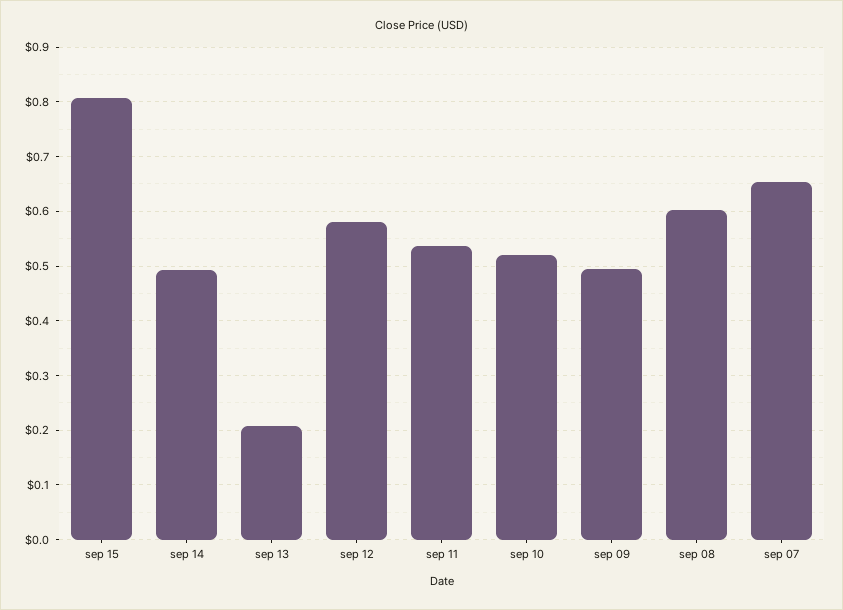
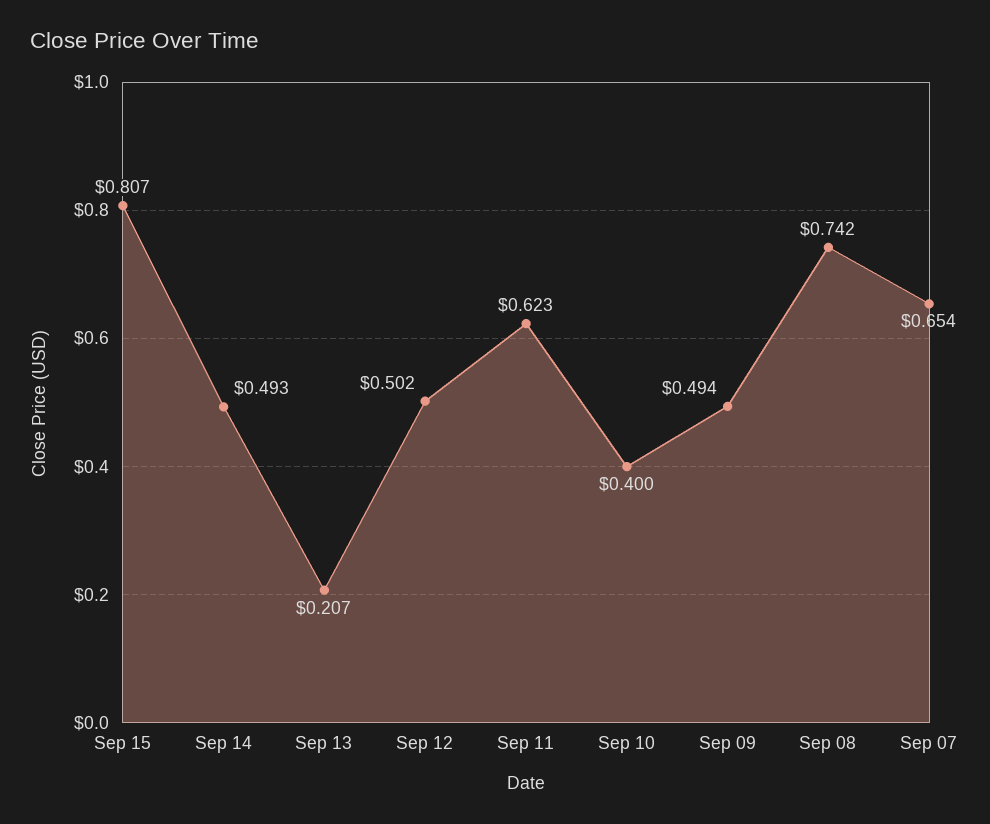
  {
    "sep 15": 0.807,
    "sep 14": 0.493,
    "sep 13": 0.207,
-   "sep 12": 0.58,
+   "sep 12": 0.502,
-   "sep 11": 0.54,
+   "sep 11": 0.623,
-   "sep 10": 0.52,
+   "sep 10": 0.4,
    "sep 09": 0.494,
-   "sep 08": 0.6,
+   "sep 08": 0.742,
    "sep 07": 0.654
  }

